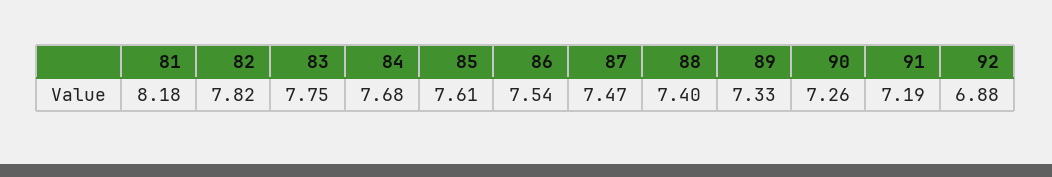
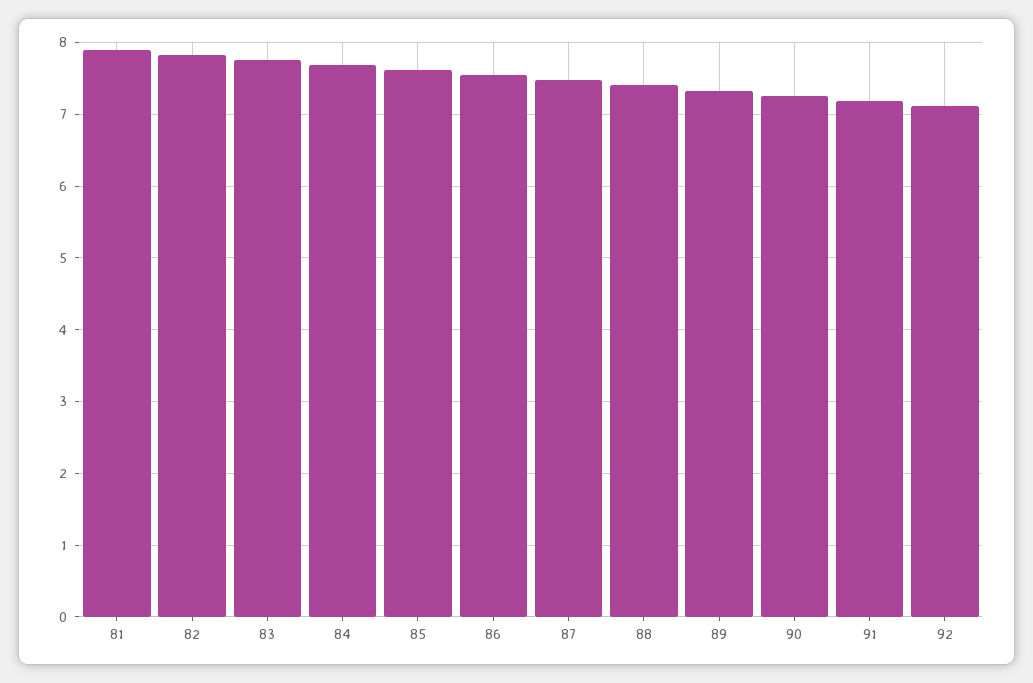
  {
-   "81": 8.18,
+   "81": 7.9,
    "82": 7.82,
    "83": 7.75,
    "84": 7.68,
    "85": 7.61,
    "86": 7.54,
    "87": 7.47,
    "88": 7.4,
    "89": 7.33,
    "90": 7.26,
    "91": 7.19,
-   "92": 6.88
+   "92": 7.1
  }

